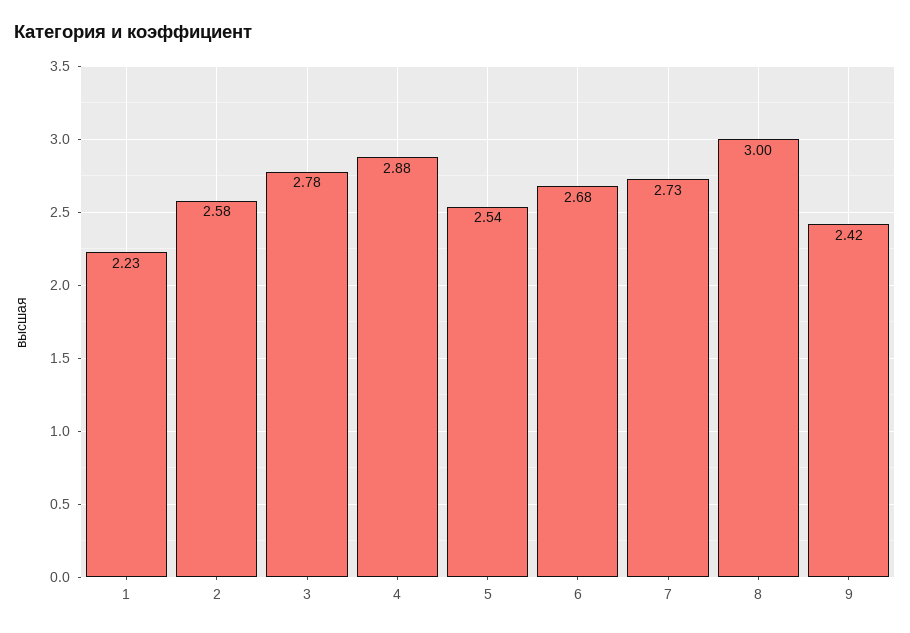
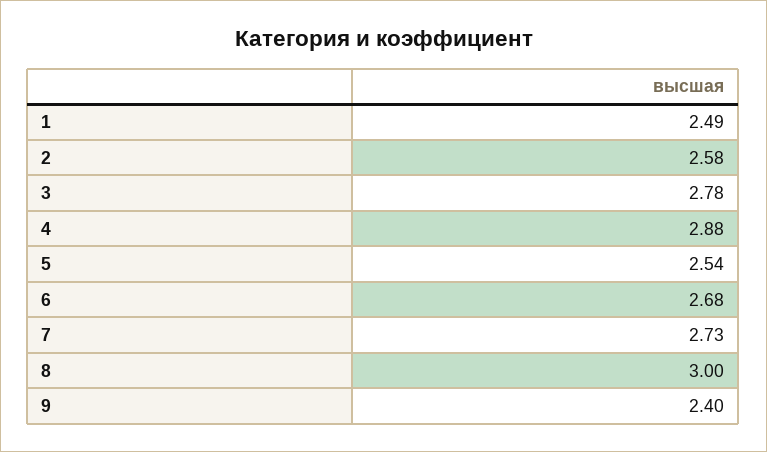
  {
-   "1": 2.23,
+   "1": 2.49,
    "2": 2.58,
    "3": 2.78,
    "4": 2.88,
    "5": 2.54,
    "6": 2.68,
    "7": 2.73,
    "8": 3,
-   "9": 2.42
+   "9": 2.4
  }

